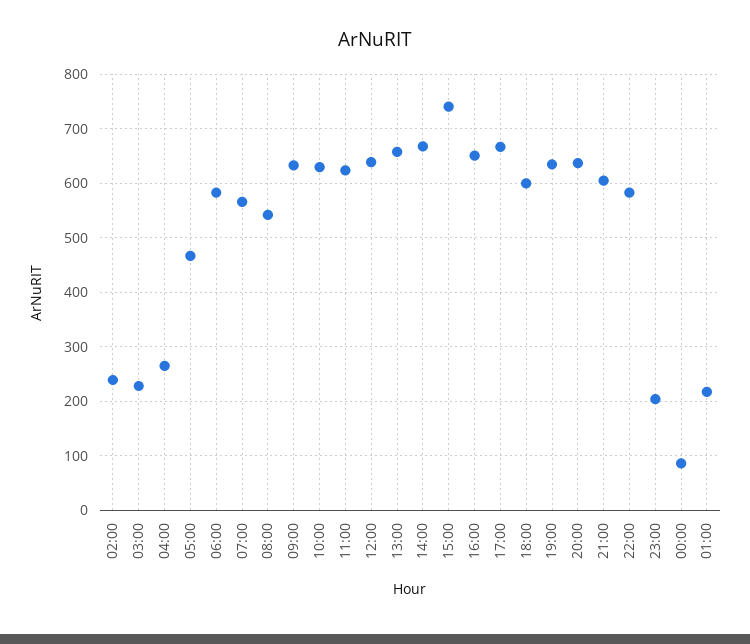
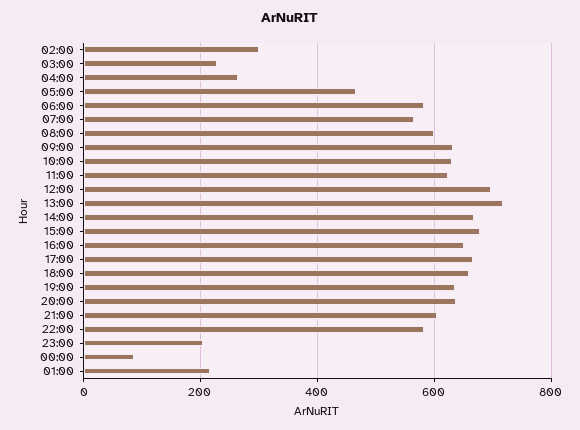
  {
-   "02:00": 240,
+   "02:00": 300,
    "03:00": 220,
    "04:00": 260,
    "05:00": 460,
    "06:00": 580,
    "07:00": 560,
-   "08:00": 540,
+   "08:00": 600,
    "09:00": 640,
    "10:00": 640,
    "11:00": 620,
-   "12:00": 640,
+   "12:00": 700,
-   "13:00": 660,
+   "13:00": 720,
    "14:00": 660,
-   "15:00": 740,
+   "15:00": 680,
    "16:00": 660,
    "17:00": 660,
-   "18:00": 600,
+   "18:00": 660,
    "19:00": 640,
    "20:00": 640,
    "21:00": 600,
    "22:00": 580,
    "23:00": 200,
    "00:00": 80,
    "01:00": 220
  }

